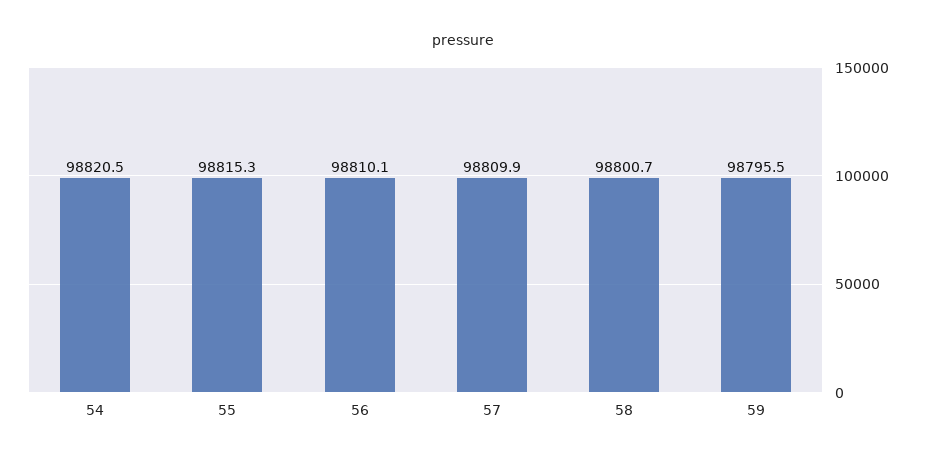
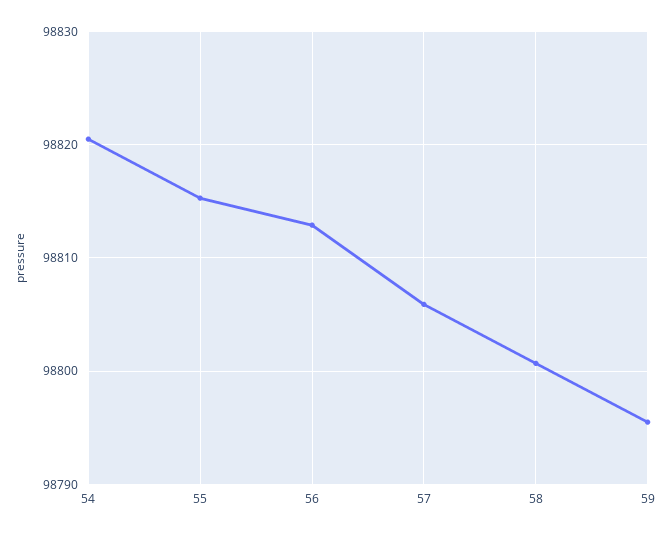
  {
    "54": 98820.5,
    "55": 98815.3,
-   "56": 98810.1,
+   "56": 98813,
-   "57": 98809.9,
+   "57": 98806,
    "58": 98800.7,
    "59": 98795.5
  }

